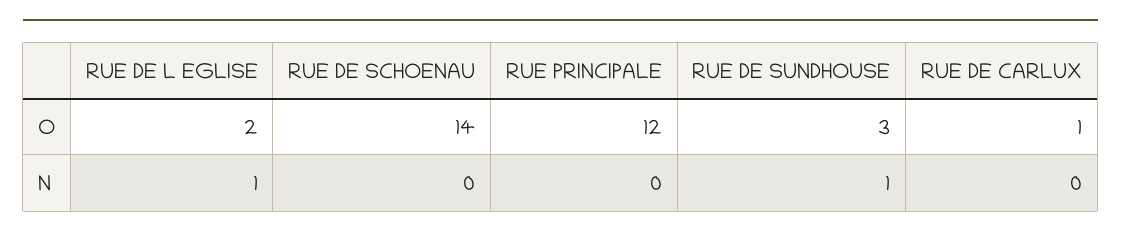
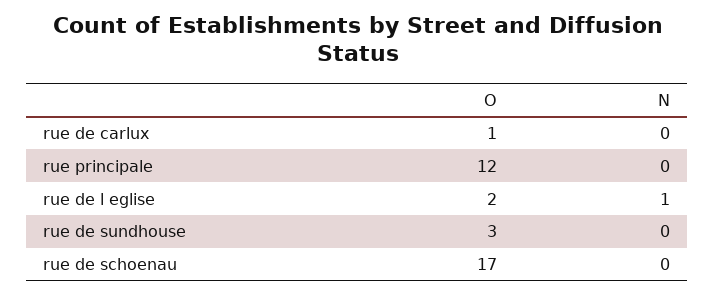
  {
    "RUE DE L EGLISE": {
      "O": 2,
      "N": 1
    },
    "RUE DE SCHOENAU": {
-     "O": 14,
+     "O": 17,
      "N": 0
    },
    "RUE PRINCIPALE": {
      "O": 12,
      "N": 0
    },
    "RUE DE SUNDHOUSE": {
      "O": 3,
-     "N": 1
+     "N": 0
    },
    "RUE DE CARLUX": {
      "O": 1,
      "N": 0
    }
  }

